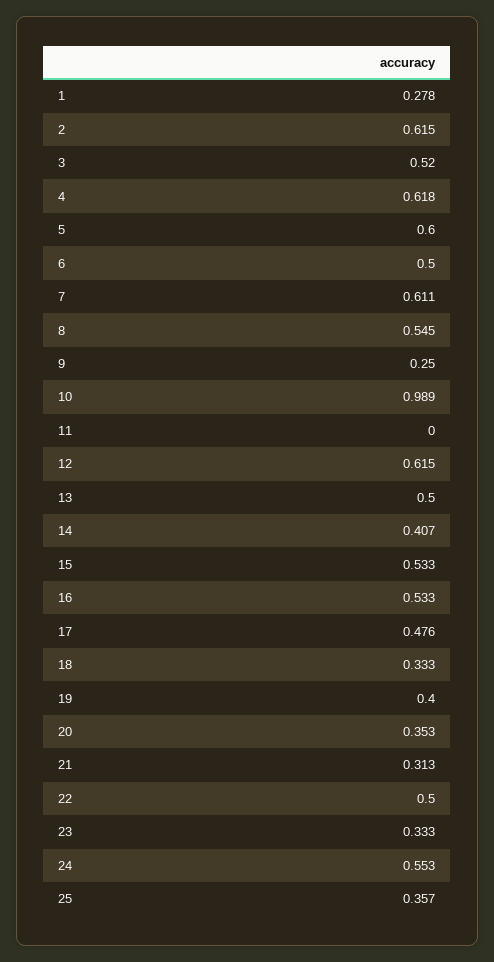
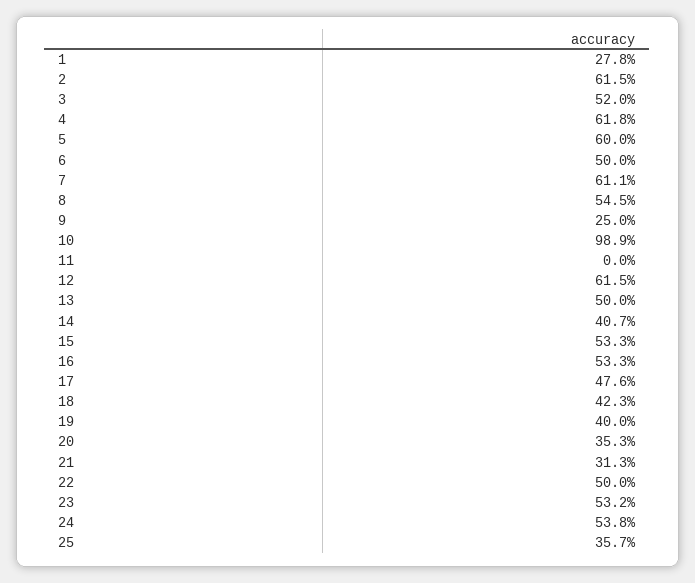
  {
    "1": 0.278,
    "2": 0.615,
    "3": 0.52,
    "4": 0.618,
    "5": 0.6,
    "6": 0.5,
    "7": 0.611,
    "8": 0.545,
    "9": 0.25,
    "10": 0.989,
    "11": 0,
    "12": 0.615,
    "13": 0.5,
    "14": 0.407,
    "15": 0.533,
    "16": 0.533,
    "17": 0.476,
-   "18": 0.333,
+   "18": 0.423,
    "19": 0.4,
    "20": 0.353,
    "21": 0.313,
    "22": 0.5,
-   "23": 0.333,
+   "23": 0.532,
-   "24": 0.553,
+   "24": 0.538,
    "25": 0.357
  }

